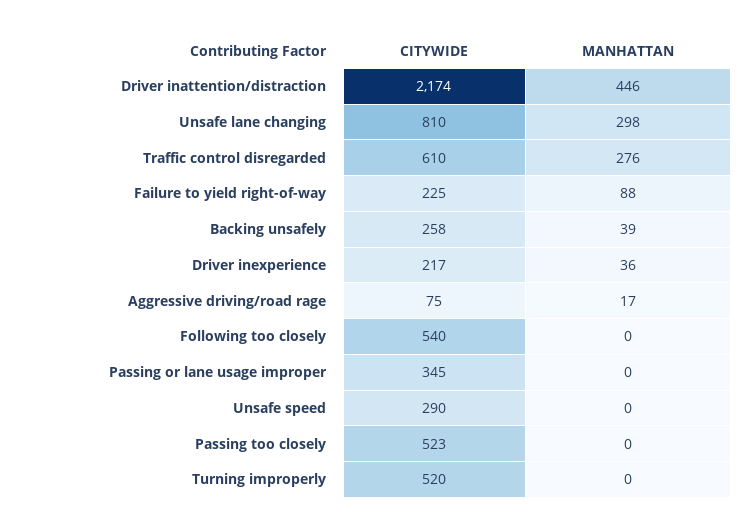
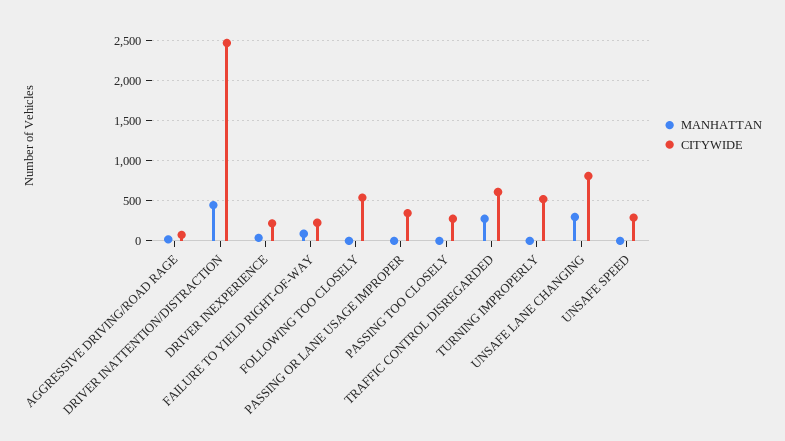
  {
    "CITYWIDE": {
-     "Driver inattention/distraction": 2174,
+     "Driver inattention/distraction": 2500,
      "Unsafe lane changing": 810,
      "Traffic control disregarded": 610,
      "Failure to yield right-of-way": 225,
-     "Backing unsafely": 258,
      "Driver inexperience": 217,
      "Aggressive driving/road rage": 75,
      "Following too closely": 540,
      "Passing or lane usage improper": 345,
      "Unsafe speed": 290,
-     "Passing too closely": 523,
+     "Passing too closely": 300,
      "Turning improperly": 520
    },
    "MANHATTAN": {
      "Driver inattention/distraction": 446,
      "Unsafe lane changing": 298,
      "Traffic control disregarded": 276,
      "Failure to yield right-of-way": 88,
-     "Backing unsafely": 39,
      "Driver inexperience": 36,
      "Aggressive driving/road rage": 17,
      "Following too closely": 0,
      "Passing or lane usage improper": 0,
      "Unsafe speed": 0,
      "Passing too closely": 0,
      "Turning improperly": 0
    }
  }

